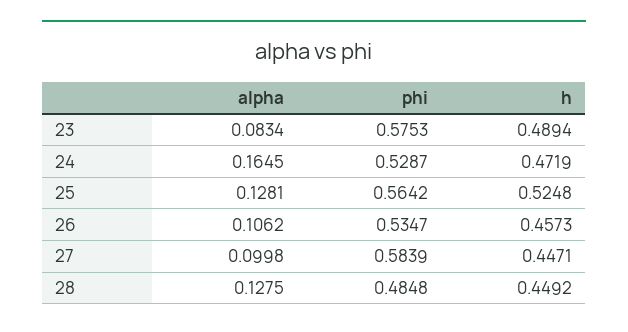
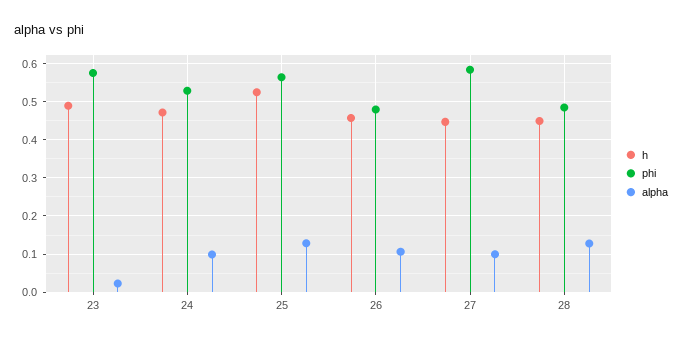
  {
    "alpha": {
-     "23": 0.0834,
+     "23": 0.02,
-     "24": 0.1645,
+     "24": 0.1,
      "25": 0.1281,
      "26": 0.1062,
      "27": 0.0998,
      "28": 0.1275
    },
    "phi": {
      "23": 0.5753,
      "24": 0.5287,
      "25": 0.5642,
-     "26": 0.5347,
+     "26": 0.48,
      "27": 0.5839,
      "28": 0.4848
    },
    "h": {
      "23": 0.4894,
      "24": 0.4719,
      "25": 0.5248,
      "26": 0.4573,
      "27": 0.4471,
      "28": 0.4492
    }
  }

